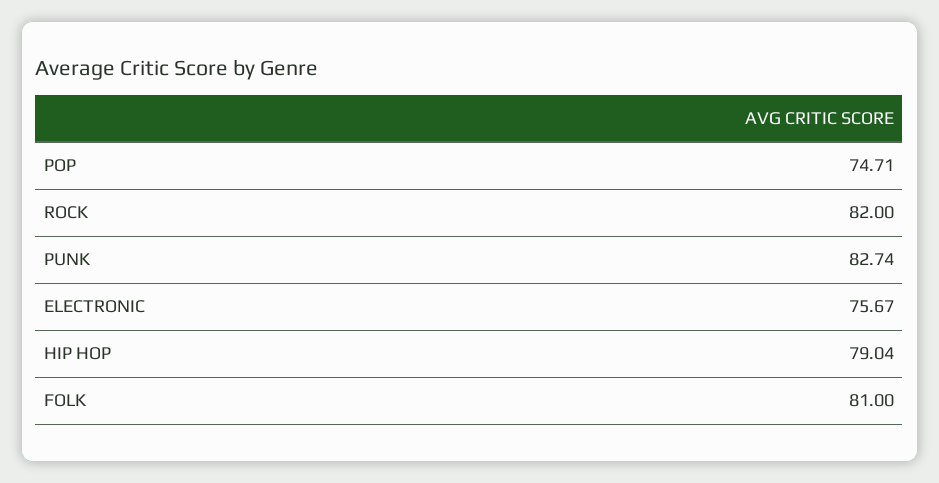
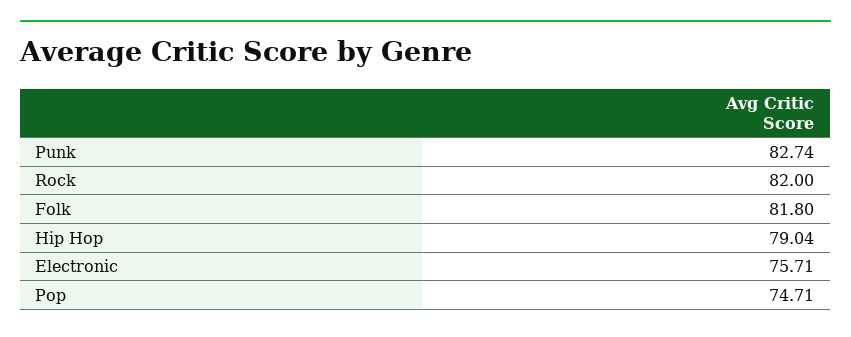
  {
    "POP": 74.71,
    "ROCK": 82,
    "PUNK": 82.74,
-   "ELECTRONIC": 75.67,
+   "ELECTRONIC": 75.71,
    "HIP HOP": 79.04,
-   "FOLK": 81
+   "FOLK": 81.8
  }

